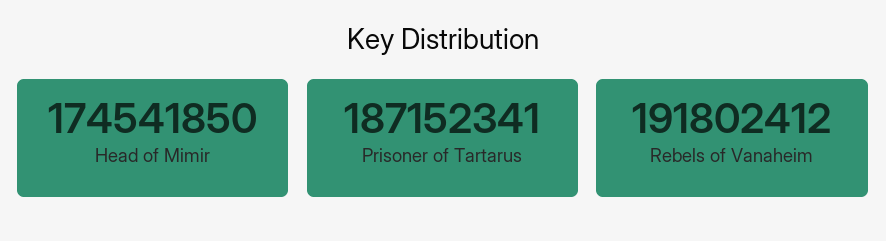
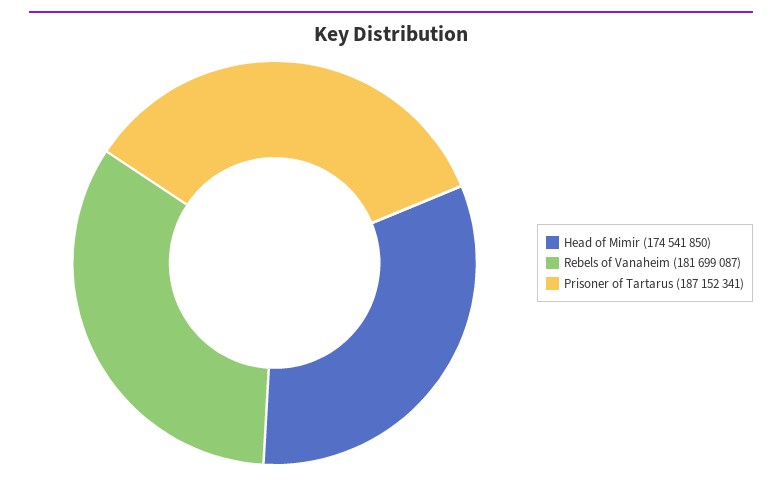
  {
    "Head of Mimir": 174541850,
    "Prisoner of Tartarus": 187152341,
-   "Rebels of Vanaheim": 191802412
+   "Rebels of Vanaheim": 181699087
  }

